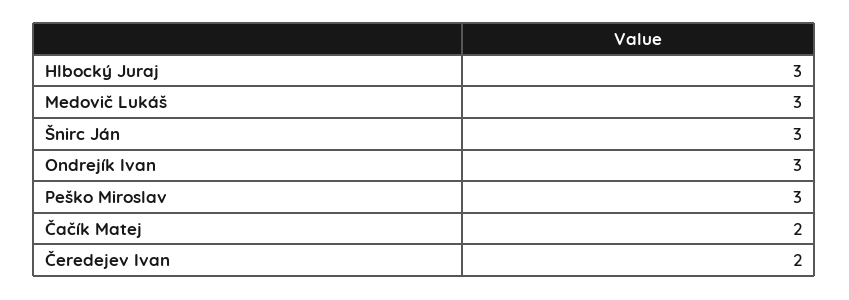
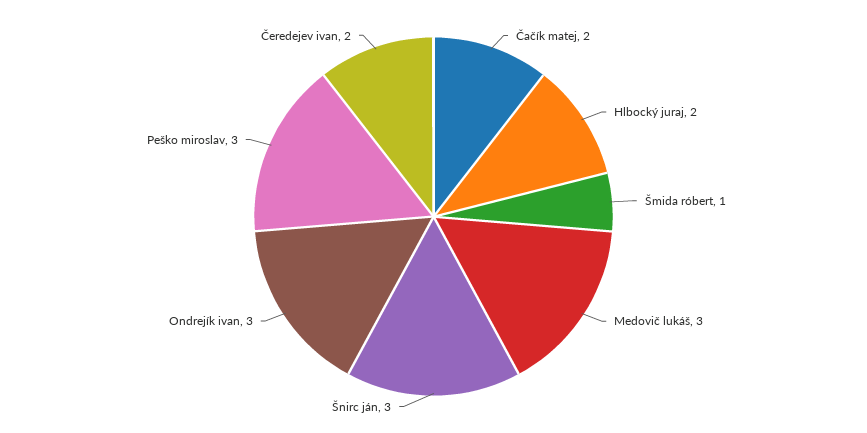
  {
-   "Hlbocký Juraj": 3,
+   "Hlbocký Juraj": 2,
    "Medovič Lukáš": 3,
    "Šnirc Ján": 3,
    "Ondrejík Ivan": 3,
    "Peško Miroslav": 3,
    "Čačík Matej": 2,
-   "Čeredejev Ivan": 2
+   "Čeredejev Ivan": 2,
+   "Šmida róbert": 1
  }

